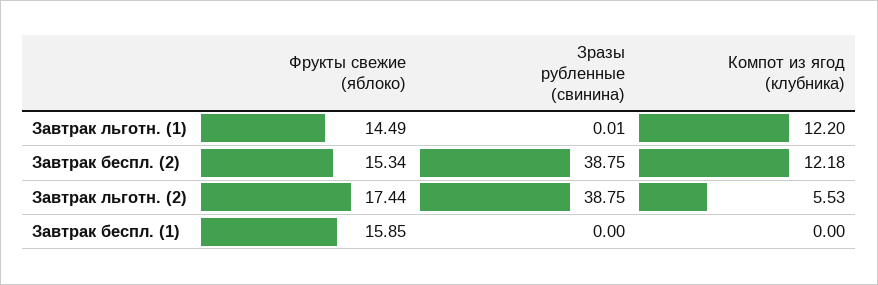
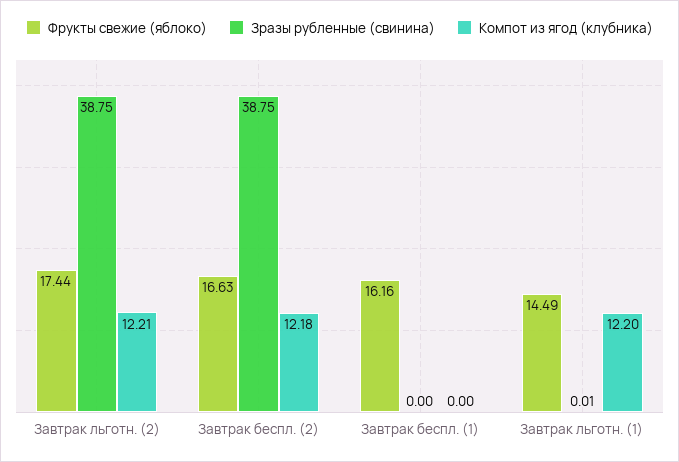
  {
    "Фрукты свежие (яблоко)": {
      "Завтрак льготн. (1)": 14.49,
-     "Завтрак беспл. (2)": 15.34,
+     "Завтрак беспл. (2)": 16.63,
      "Завтрак льготн. (2)": 17.44,
-     "Завтрак беспл. (1)": 15.85
+     "Завтрак беспл. (1)": 16.16
    },
    "Зразы рубленные (свинина)": {
      "Завтрак льготн. (1)": 0.01,
      "Завтрак беспл. (2)": 38.75,
      "Завтрак льготн. (2)": 38.75,
      "Завтрак беспл. (1)": 0
    },
    "Компот из ягод (клубника)": {
      "Завтрак льготн. (1)": 12.2,
      "Завтрак беспл. (2)": 12.18,
-     "Завтрак льготн. (2)": 5.53,
+     "Завтрак льготн. (2)": 12.21,
      "Завтрак беспл. (1)": 0
    }
  }

